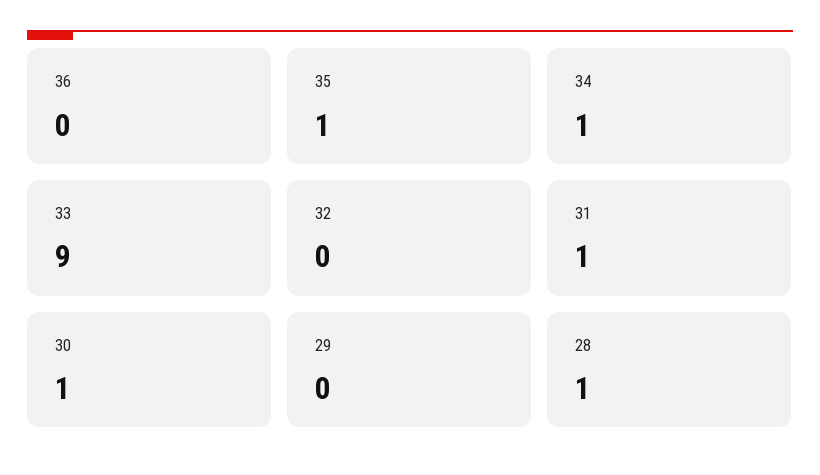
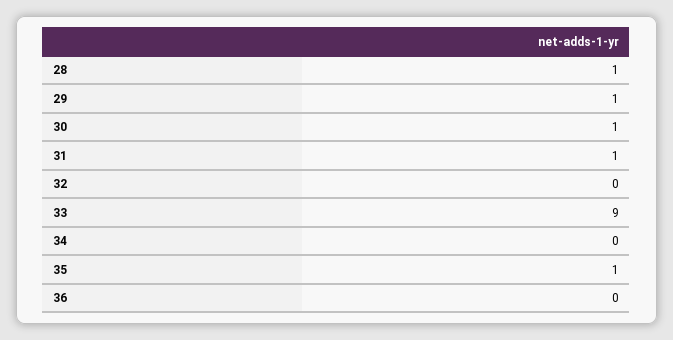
  {
    "36": 0,
    "35": 1,
-   "34": 1,
+   "34": 0,
    "33": 9,
    "32": 0,
    "31": 1,
    "30": 1,
-   "29": 0,
+   "29": 1,
    "28": 1
  }

